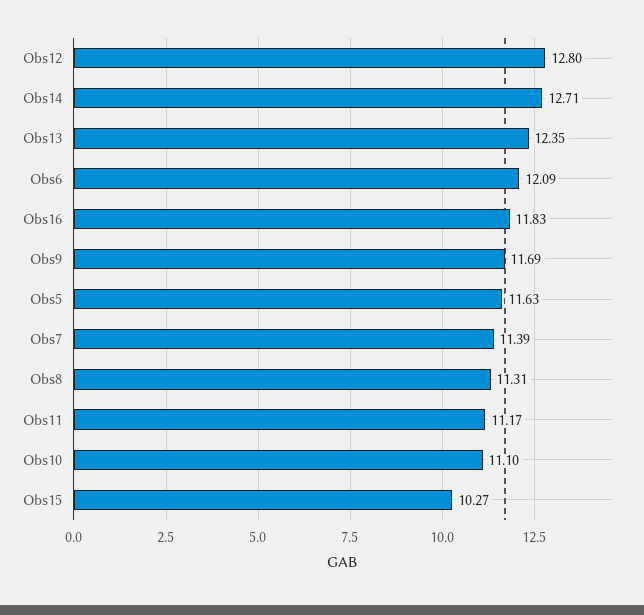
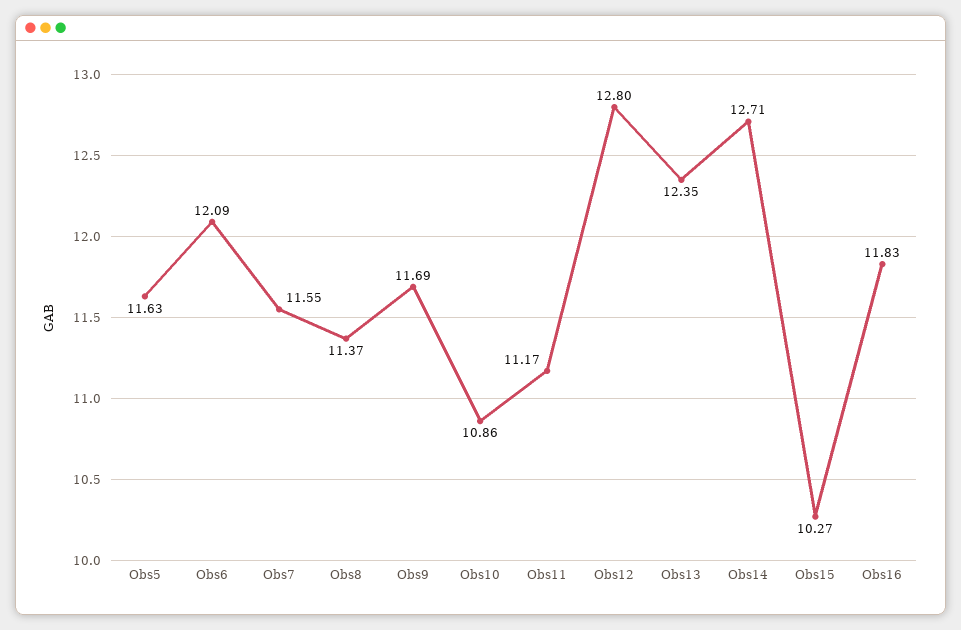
  {
    "Obs12": 12.8,
    "Obs14": 12.71,
    "Obs13": 12.35,
    "Obs6": 12.09,
    "Obs16": 11.83,
    "Obs9": 11.69,
    "Obs5": 11.63,
-   "Obs7": 11.39,
+   "Obs7": 11.55,
-   "Obs8": 11.31,
+   "Obs8": 11.37,
    "Obs11": 11.17,
-   "Obs10": 11.1,
+   "Obs10": 10.86,
    "Obs15": 10.27
  }

